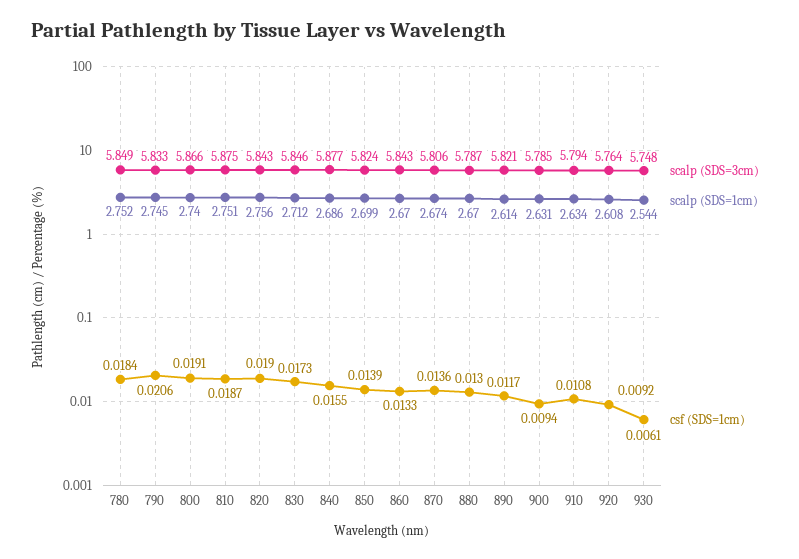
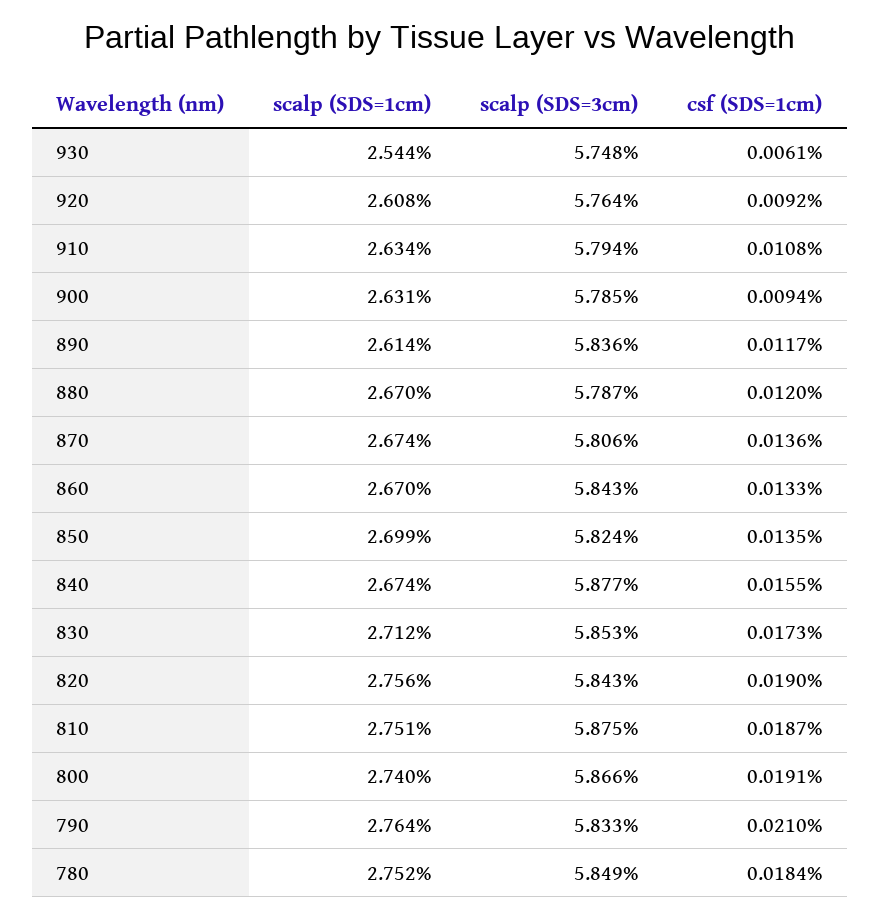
  {
    "scalp (SDS=3cm)": {
      "780": 5.849,
      "790": 5.833,
      "800": 5.866,
      "810": 5.875,
      "820": 5.843,
-     "830": 5.846,
+     "830": 5.853,
      "840": 5.877,
      "850": 5.824,
      "860": 5.843,
      "870": 5.806,
      "880": 5.787,
-     "890": 5.821,
+     "890": 5.836,
      "900": 5.785,
      "910": 5.794,
      "920": 5.764,
      "930": 5.748
    },
    "scalp (SDS=1cm)": {
      "780": 2.752,
-     "790": 2.745,
+     "790": 2.764,
      "800": 2.74,
      "810": 2.751,
      "820": 2.756,
      "830": 2.712,
-     "840": 2.686,
+     "840": 2.674,
      "850": 2.699,
      "860": 2.67,
      "870": 2.674,
      "880": 2.67,
      "890": 2.614,
      "900": 2.631,
      "910": 2.634,
      "920": 2.608,
      "930": 2.544
    },
    "csf (SDS=1cm)": {
      "780": 0.0184,
-     "790": 0.0206,
+     "790": 0.021,
      "800": 0.0191,
      "810": 0.0187,
      "820": 0.019,
      "830": 0.0173,
      "840": 0.0155,
-     "850": 0.0139,
+     "850": 0.0135,
      "860": 0.0133,
      "870": 0.0136,
-     "880": 0.013,
+     "880": 0.012,
      "890": 0.0117,
      "900": 0.0094,
      "910": 0.0108,
      "920": 0.0092,
      "930": 0.0061
    }
  }

